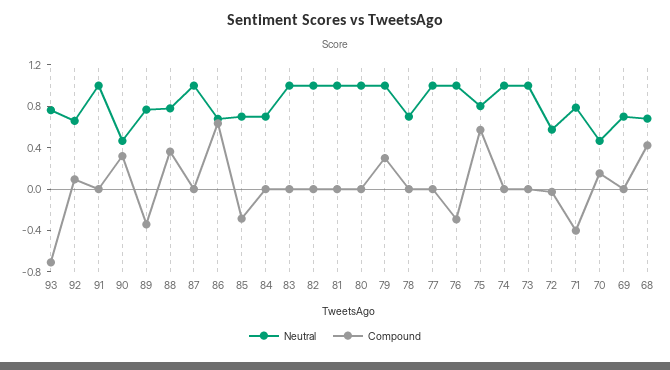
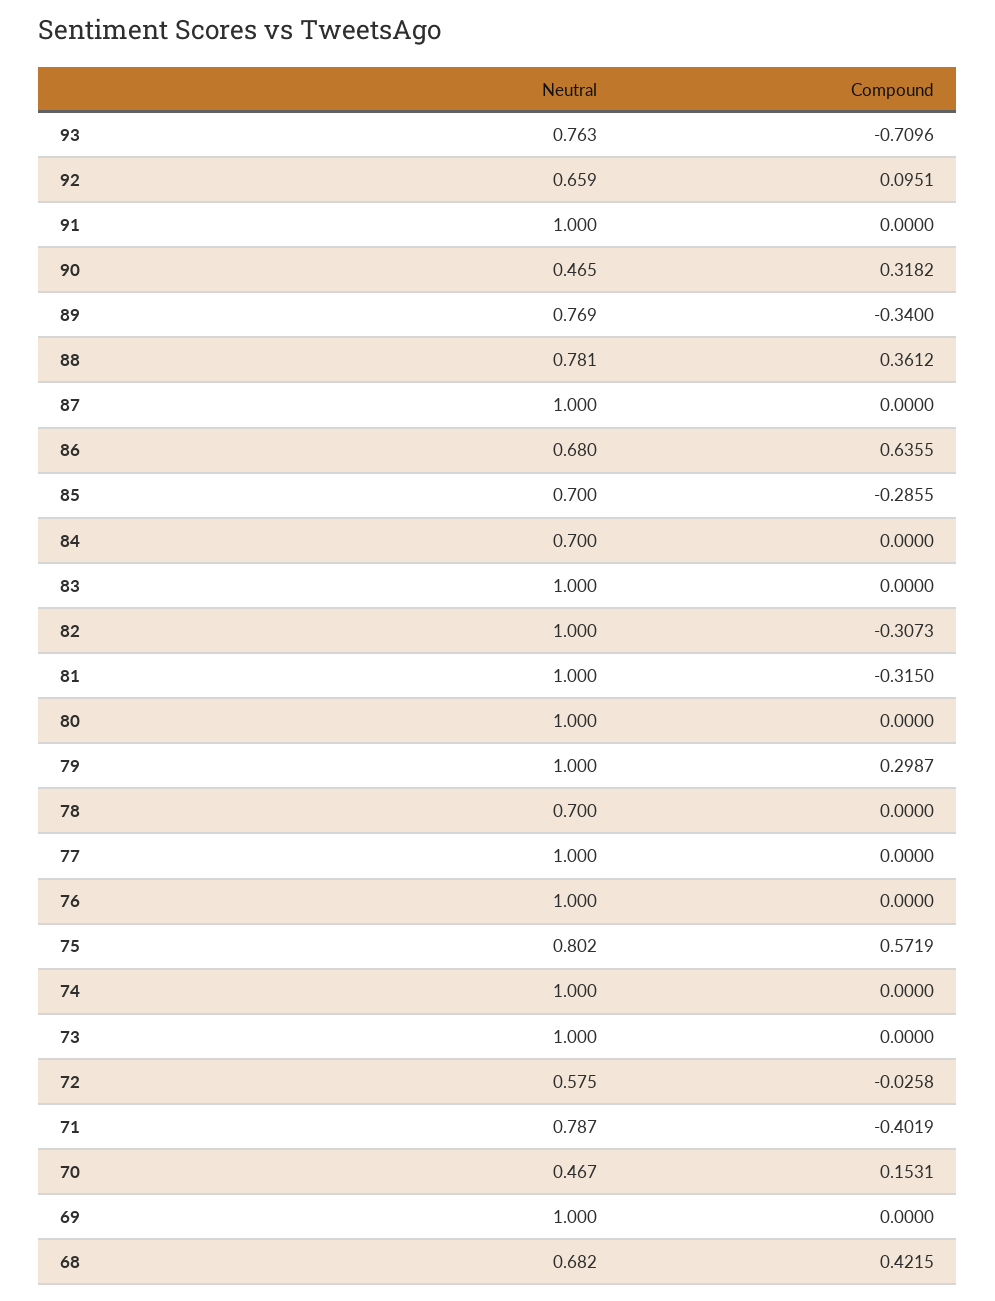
  {
    "Neutral": {
      "93": 0.763,
      "92": 0.659,
      "91": 1,
      "90": 0.465,
      "89": 0.769,
      "88": 0.781,
      "87": 1,
      "86": 0.68,
      "85": 0.7,
      "84": 0.7,
      "83": 1,
      "82": 1,
      "81": 1,
      "80": 1,
      "79": 1,
      "78": 0.7,
      "77": 1,
      "76": 1,
      "75": 0.802,
      "74": 1,
      "73": 1,
      "72": 0.575,
      "71": 0.787,
      "70": 0.467,
-     "69": 0.7,
+     "69": 1,
      "68": 0.682
    },
    "Compound": {
      "93": -0.7096,
      "92": 0.0951,
      "91": 0,
      "90": 0.3182,
      "89": -0.34,
      "88": 0.3612,
      "87": 0,
      "86": 0.6355,
      "85": -0.2855,
      "84": 0,
      "83": 0,
-     "82": 0,
+     "82": -0.3073,
-     "81": 0,
+     "81": -0.315,
      "80": 0,
      "79": 0.2987,
      "78": 0,
      "77": 0,
-     "76": -0.3,
+     "76": 0,
      "75": 0.5719,
      "74": 0,
      "73": 0,
      "72": -0.0258,
      "71": -0.4019,
      "70": 0.1531,
      "69": 0,
      "68": 0.4215
    }
  }

